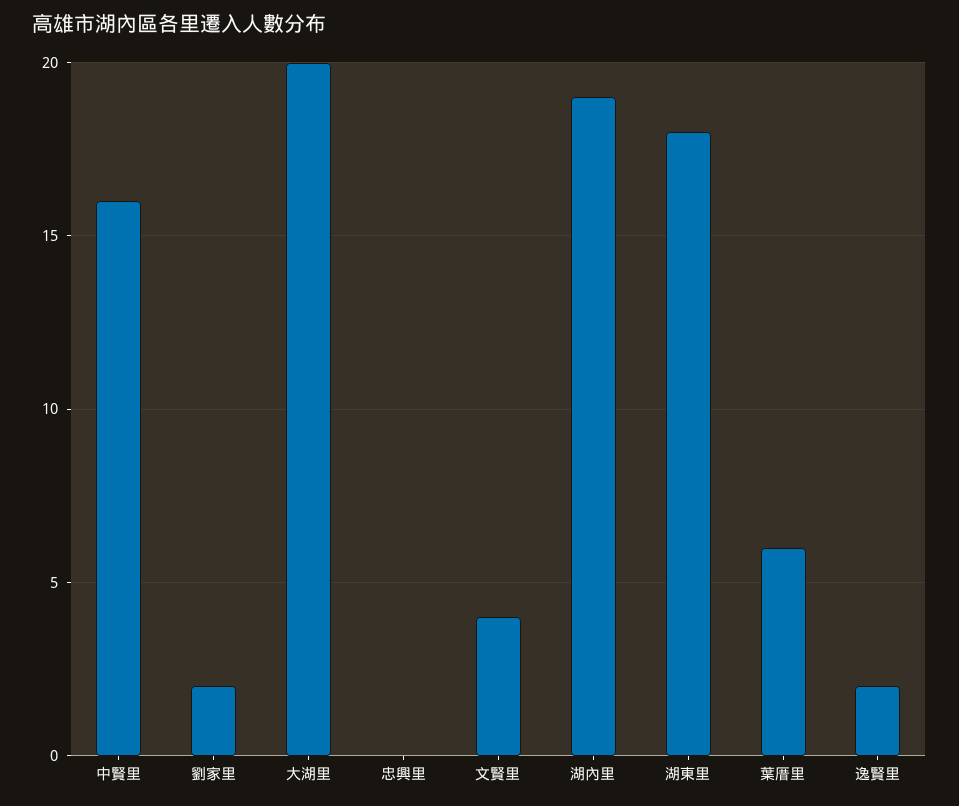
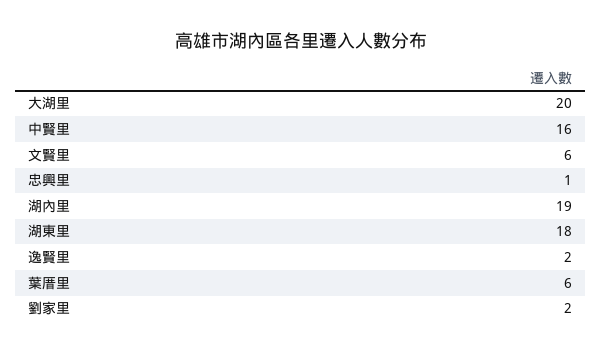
  {
    "中賢里": 16,
    "劉家里": 2,
    "大湖里": 20,
-   "忠興里": 0,
+   "忠興里": 1,
-   "文賢里": 4,
+   "文賢里": 6,
    "湖內里": 19,
    "湖東里": 18,
    "葉厝里": 6,
    "逸賢里": 2
  }

